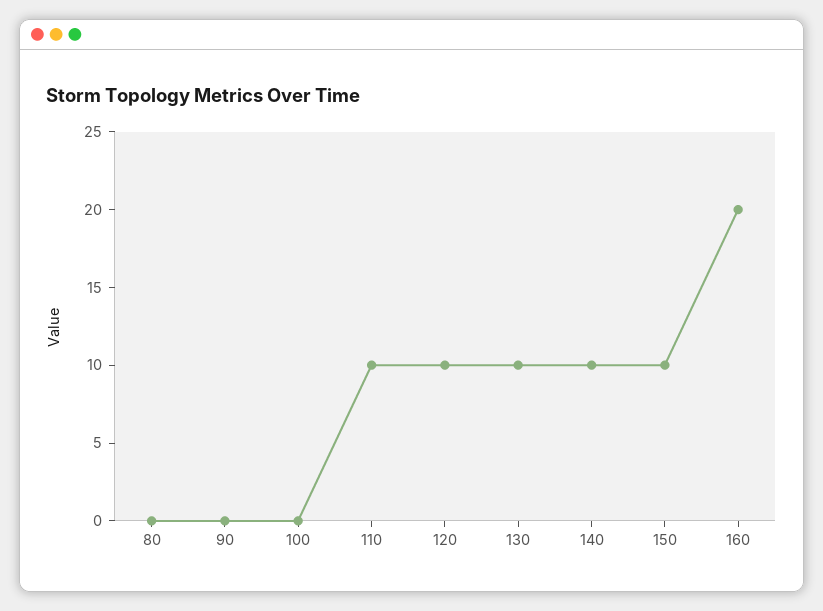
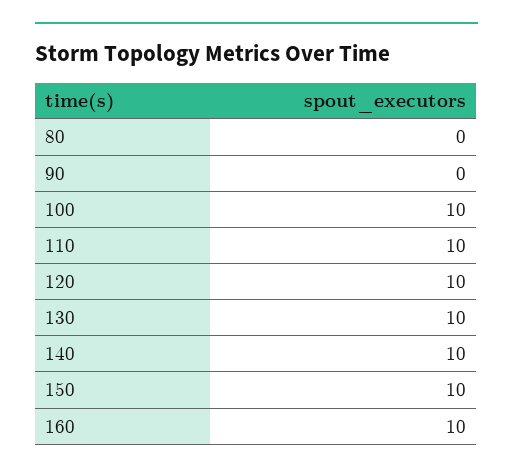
  {
    "80": 0,
    "90": 0,
-   "100": 0,
+   "100": 10,
    "110": 10,
    "120": 10,
    "130": 10,
    "140": 10,
    "150": 10,
-   "160": 20
+   "160": 10
  }

